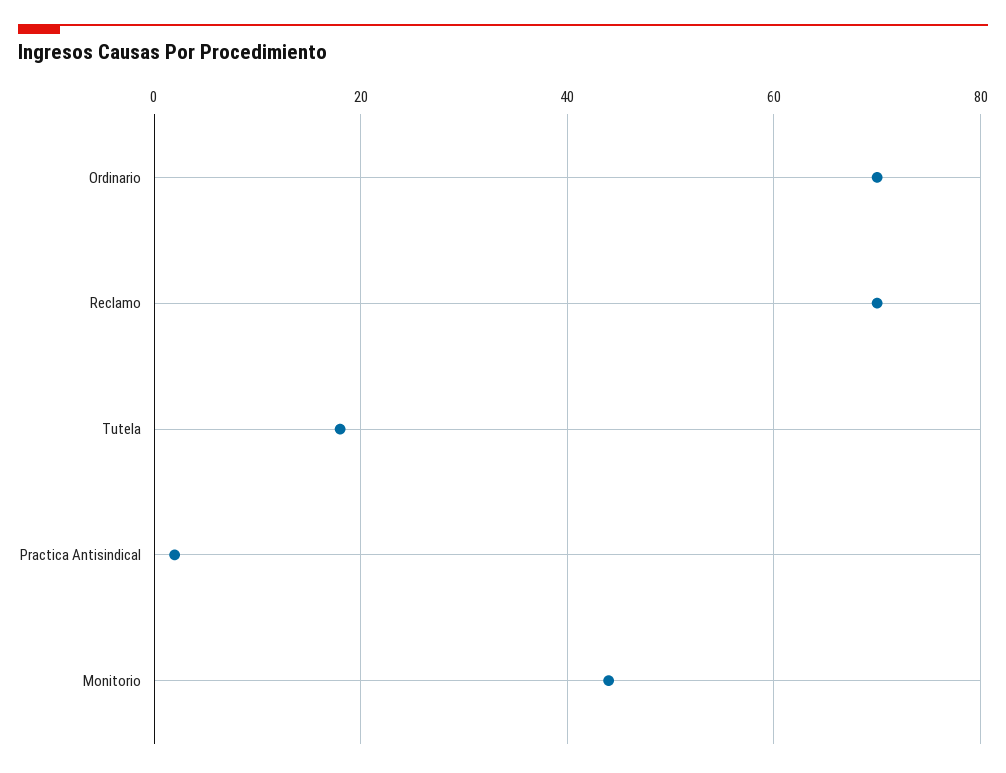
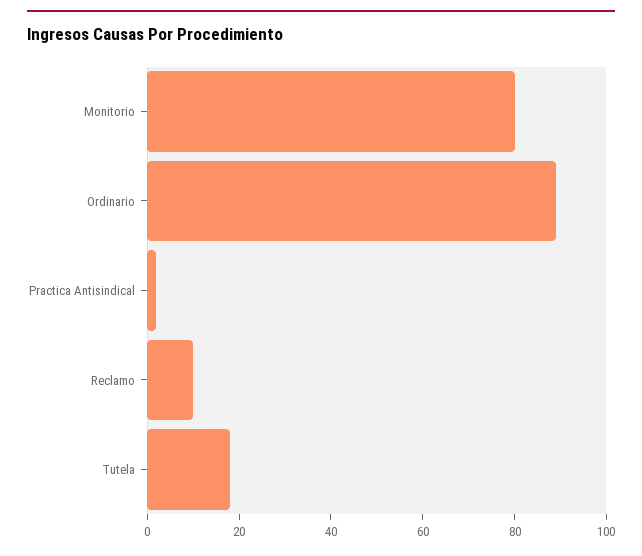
  {
-   "Ordinario": 70,
+   "Ordinario": 90,
-   "Reclamo": 70,
+   "Reclamo": 10,
    "Tutela": 20,
    "Practica Antisindical": 0,
-   "Monitorio": 45
+   "Monitorio": 80
  }

